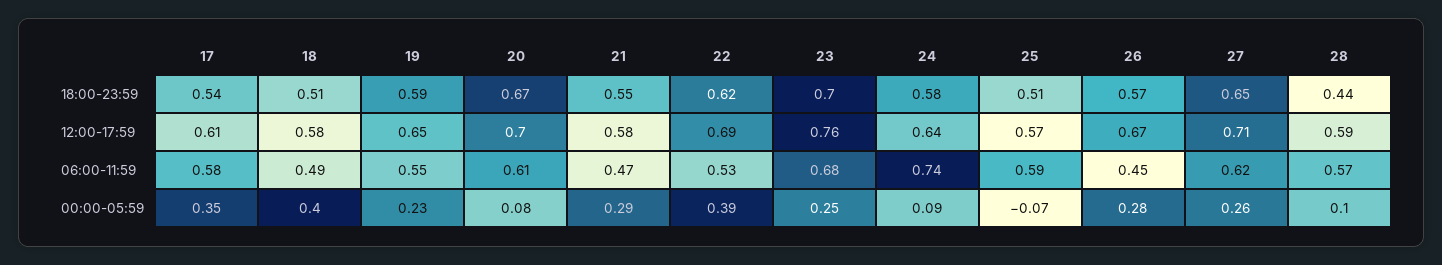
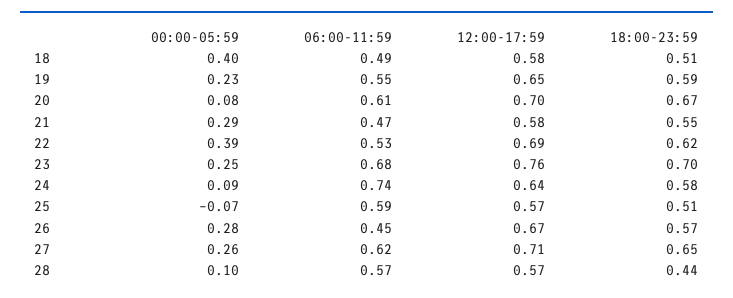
  {
-   "17": {
-     "18:00-23:59": 0.54,
-     "12:00-17:59": 0.61,
-     "06:00-11:59": 0.58,
-     "00:00-05:59": 0.35
-   },
    "18": {
      "18:00-23:59": 0.51,
      "12:00-17:59": 0.58,
      "06:00-11:59": 0.49,
      "00:00-05:59": 0.4
    },
    "19": {
      "18:00-23:59": 0.59,
      "12:00-17:59": 0.65,
      "06:00-11:59": 0.55,
      "00:00-05:59": 0.23
    },
    "20": {
      "18:00-23:59": 0.67,
      "12:00-17:59": 0.7,
      "06:00-11:59": 0.61,
      "00:00-05:59": 0.08
    },
    "21": {
      "18:00-23:59": 0.55,
      "12:00-17:59": 0.58,
      "06:00-11:59": 0.47,
      "00:00-05:59": 0.29
    },
    "22": {
      "18:00-23:59": 0.62,
      "12:00-17:59": 0.69,
      "06:00-11:59": 0.53,
      "00:00-05:59": 0.39
    },
    "23": {
      "18:00-23:59": 0.7,
      "12:00-17:59": 0.76,
      "06:00-11:59": 0.68,
      "00:00-05:59": 0.25
    },
    "24": {
      "18:00-23:59": 0.58,
      "12:00-17:59": 0.64,
      "06:00-11:59": 0.74,
      "00:00-05:59": 0.09
    },
    "25": {
      "18:00-23:59": 0.51,
      "12:00-17:59": 0.57,
      "06:00-11:59": 0.59,
      "00:00-05:59": -0.07
    },
    "26": {
      "18:00-23:59": 0.57,
      "12:00-17:59": 0.67,
      "06:00-11:59": 0.45,
      "00:00-05:59": 0.28
    },
    "27": {
      "18:00-23:59": 0.65,
      "12:00-17:59": 0.71,
      "06:00-11:59": 0.62,
      "00:00-05:59": 0.26
    },
    "28": {
      "18:00-23:59": 0.44,
-     "12:00-17:59": 0.59,
+     "12:00-17:59": 0.57,
      "06:00-11:59": 0.57,
      "00:00-05:59": 0.1
    }
  }

